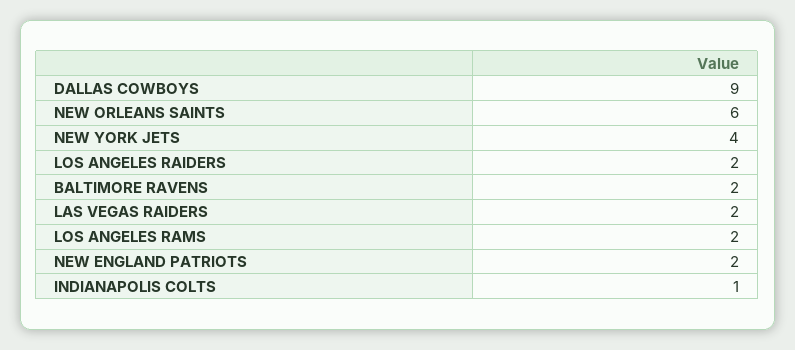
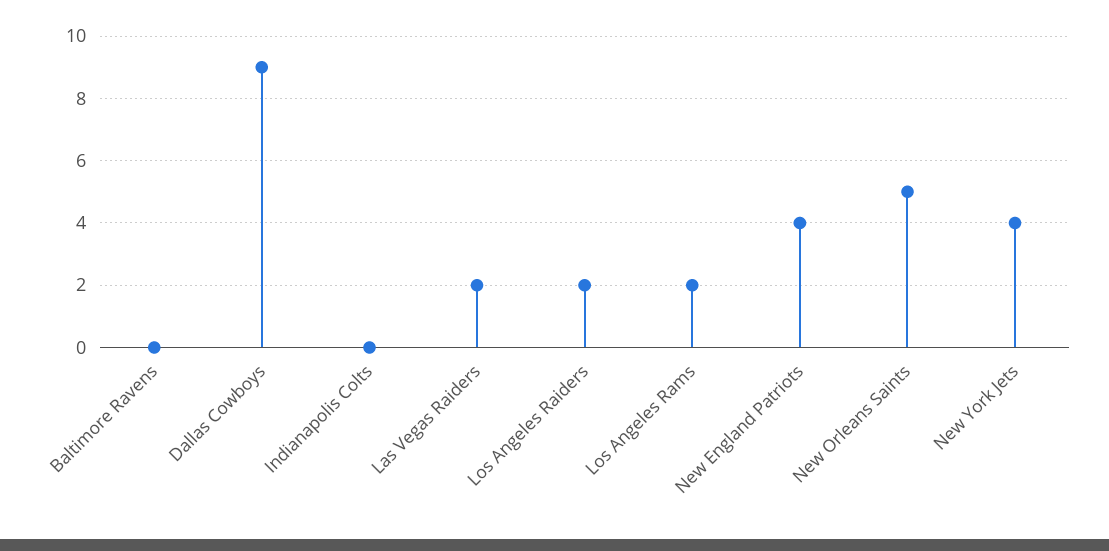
  {
    "DALLAS COWBOYS": 9,
-   "NEW ORLEANS SAINTS": 6,
+   "NEW ORLEANS SAINTS": 5,
    "NEW YORK JETS": 4,
    "LOS ANGELES RAIDERS": 2,
-   "BALTIMORE RAVENS": 2,
+   "BALTIMORE RAVENS": 0,
    "LAS VEGAS RAIDERS": 2,
    "LOS ANGELES RAMS": 2,
-   "NEW ENGLAND PATRIOTS": 2,
+   "NEW ENGLAND PATRIOTS": 4,
-   "INDIANAPOLIS COLTS": 1
+   "INDIANAPOLIS COLTS": 0
  }

